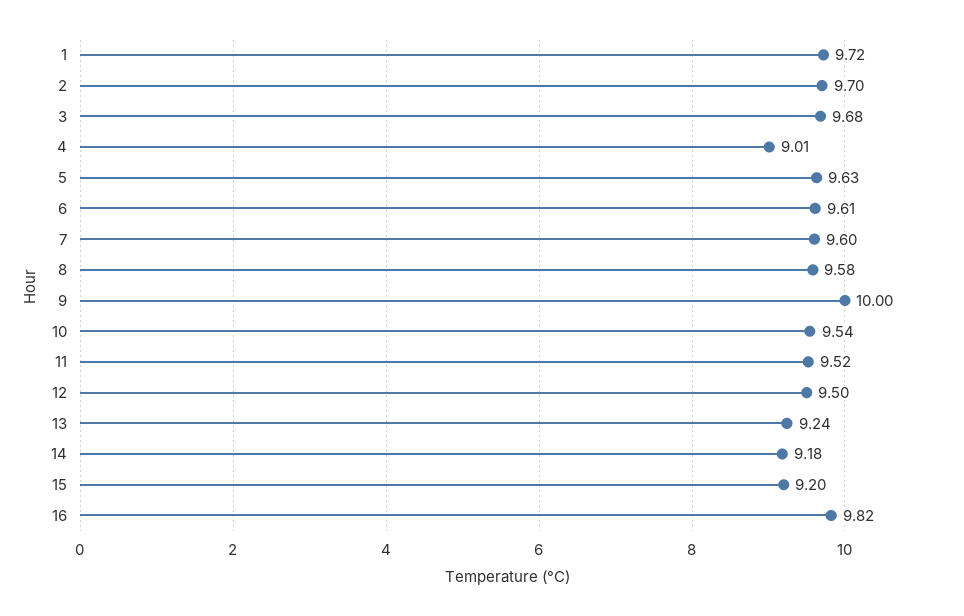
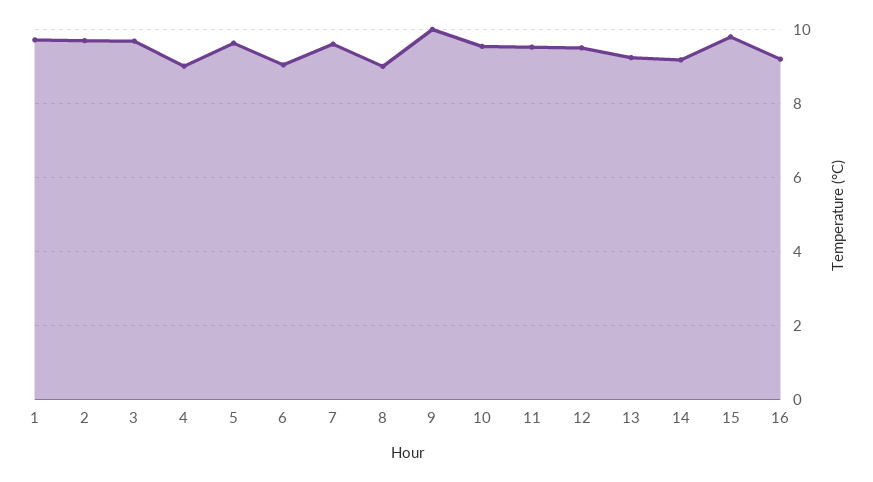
  {
    "1": 9.72,
    "2": 9.7,
    "3": 9.68,
    "4": 9.01,
    "5": 9.63,
-   "6": 9.61,
+   "6": 9,
    "7": 9.6,
-   "8": 9.58,
+   "8": 9,
    "9": 10,
    "10": 9.54,
    "11": 9.52,
    "12": 9.5,
    "13": 9.24,
    "14": 9.18,
-   "15": 9.2,
+   "15": 9.8,
-   "16": 9.82
+   "16": 9.2
  }

